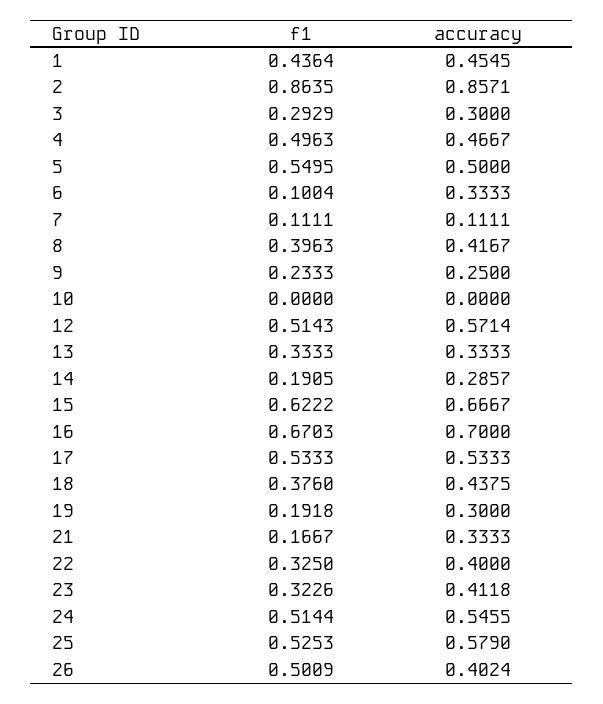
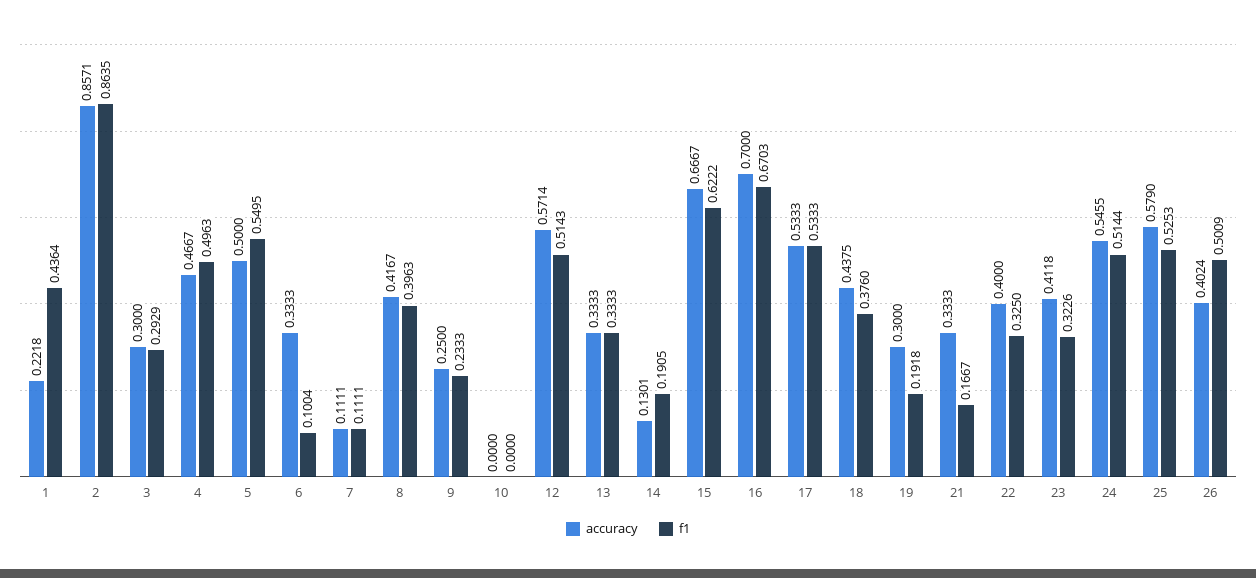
  {
    "f1": {
      "1": 0.4364,
      "2": 0.8635,
      "3": 0.2929,
      "4": 0.4963,
      "5": 0.5495,
      "6": 0.1004,
      "7": 0.1111,
      "8": 0.3963,
      "9": 0.2333,
      "10": 0,
      "12": 0.5143,
      "13": 0.3333,
      "14": 0.1905,
      "15": 0.6222,
      "16": 0.6703,
      "17": 0.5333,
      "18": 0.376,
      "19": 0.1918,
      "21": 0.1667,
      "22": 0.325,
      "23": 0.3226,
      "24": 0.5144,
      "25": 0.5253,
      "26": 0.5009
    },
    "accuracy": {
-     "1": 0.4545,
+     "1": 0.2218,
      "2": 0.8571,
      "3": 0.3,
      "4": 0.4667,
      "5": 0.5,
      "6": 0.3333,
      "7": 0.1111,
      "8": 0.4167,
      "9": 0.25,
      "10": 0,
      "12": 0.5714,
      "13": 0.3333,
-     "14": 0.2857,
+     "14": 0.1301,
      "15": 0.6667,
      "16": 0.7,
      "17": 0.5333,
      "18": 0.4375,
      "19": 0.3,
      "21": 0.3333,
      "22": 0.4,
      "23": 0.4118,
      "24": 0.5455,
      "25": 0.579,
      "26": 0.4024
    }
  }

